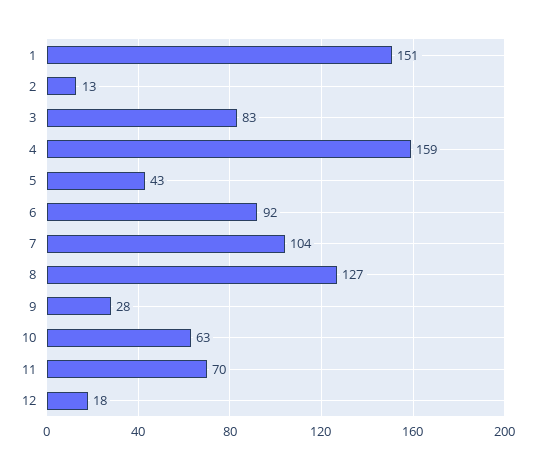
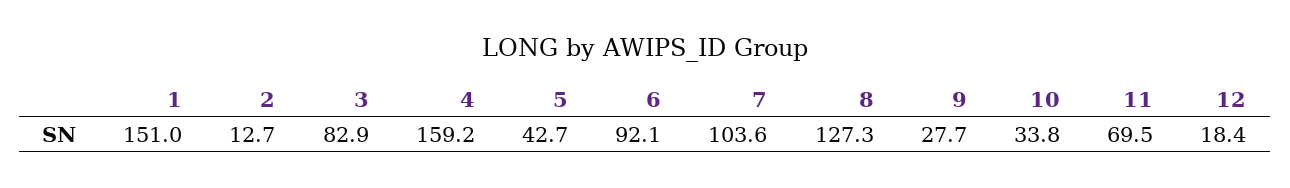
  {
    "1": 151,
    "2": 12.7,
    "3": 82.9,
    "4": 159.2,
    "5": 42.7,
    "6": 92.1,
    "7": 103.6,
    "8": 127.3,
    "9": 27.7,
-   "10": 63,
+   "10": 33.8,
    "11": 69.5,
    "12": 18.4
  }

